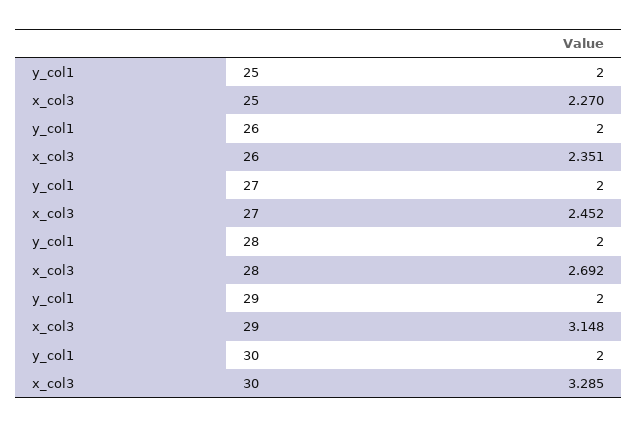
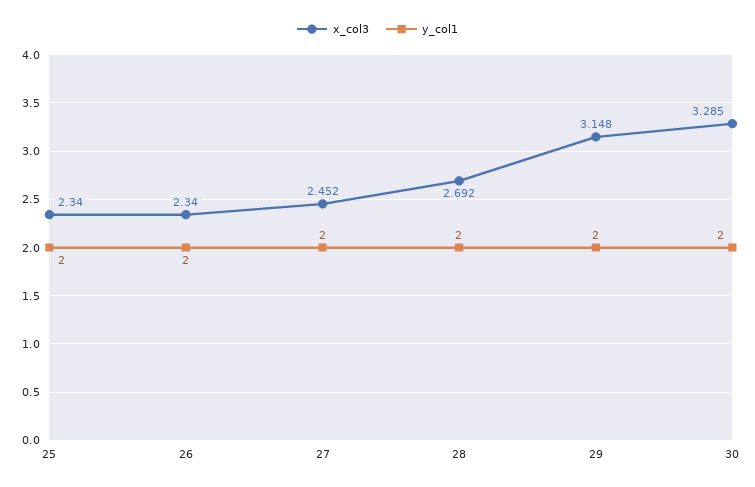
  {
    "y_col1": {
      "25": 2,
      "26": 2,
      "27": 2,
      "28": 2,
      "29": 2,
      "30": 2
    },
    "x_col3": {
-     "25": 2.27,
+     "25": 2.34,
-     "26": 2.351,
+     "26": 2.34,
      "27": 2.452,
      "28": 2.692,
      "29": 3.148,
      "30": 3.285
    }
  }

